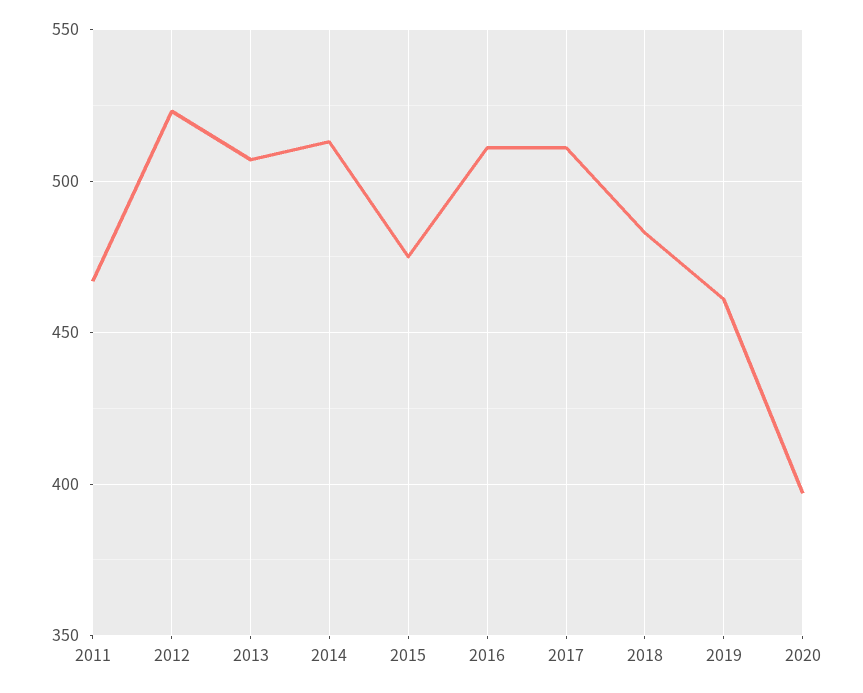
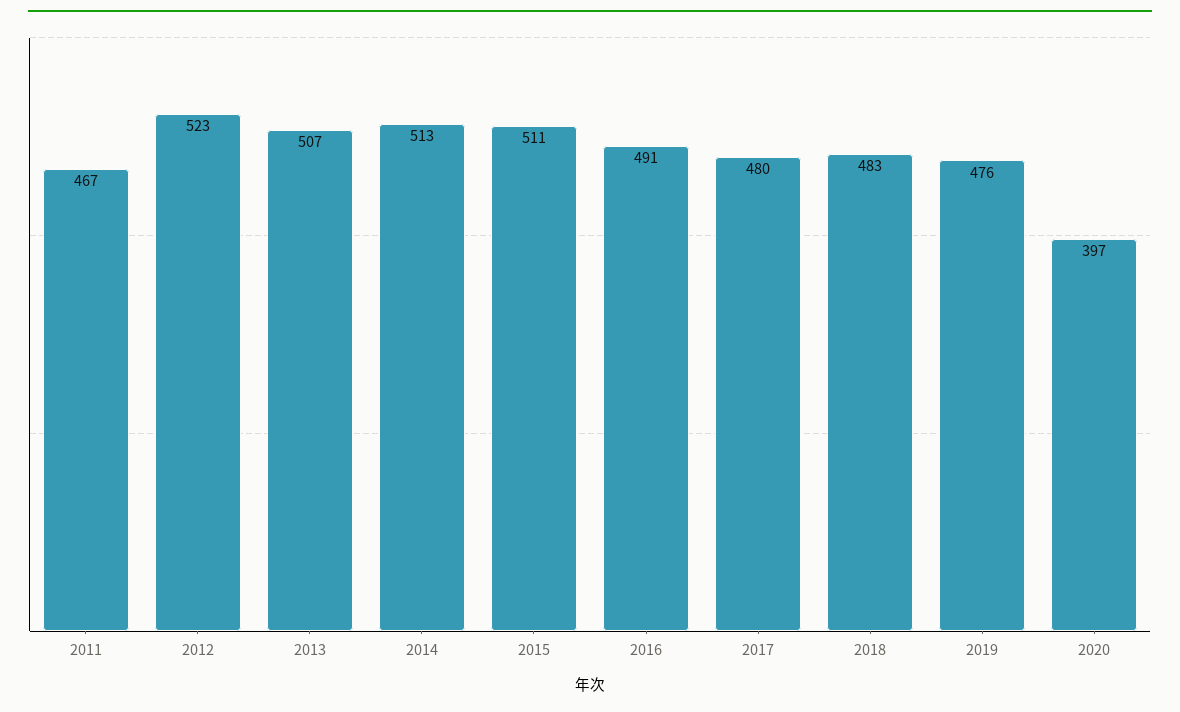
  {
    "2011": 467,
    "2012": 523,
    "2013": 507,
    "2014": 513,
-   "2015": 475,
+   "2015": 511,
-   "2016": 510,
+   "2016": 491,
-   "2017": 510,
+   "2017": 480,
    "2018": 483,
-   "2019": 460,
+   "2019": 476,
    "2020": 397
  }

